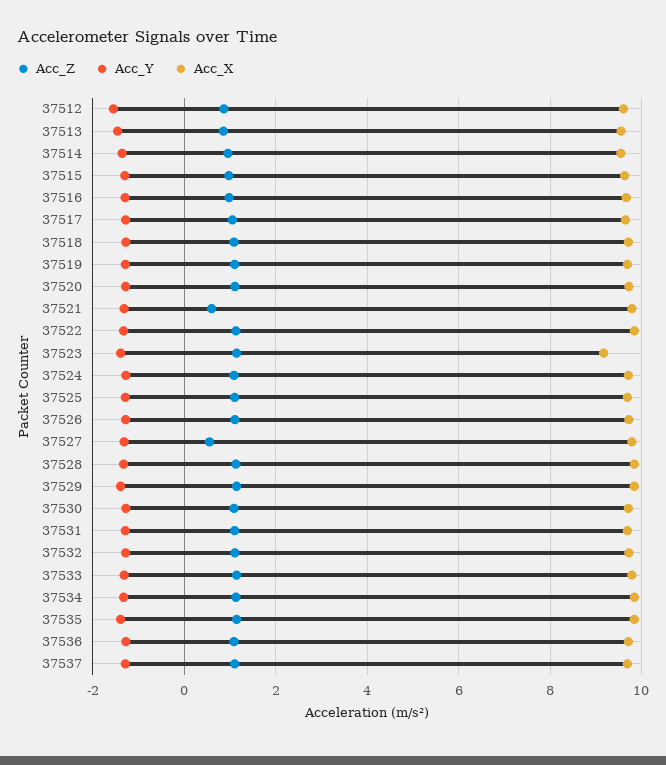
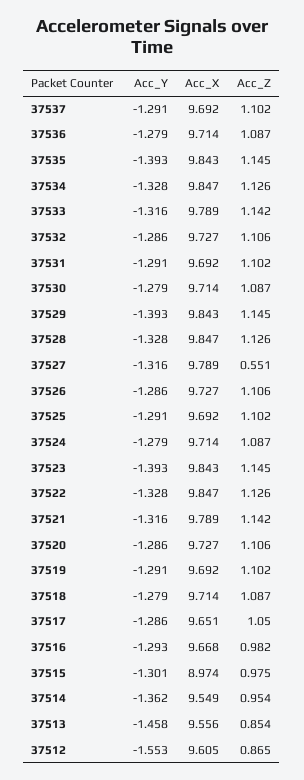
  {
    "Acc_Z": {
      "37512": 0.865,
      "37513": 0.854,
      "37514": 0.954,
      "37515": 0.975,
      "37516": 0.982,
      "37517": 1.05,
      "37518": 1.087,
      "37519": 1.102,
      "37520": 1.106,
-     "37521": 0.6,
+     "37521": 1.142,
      "37522": 1.126,
      "37523": 1.145,
      "37524": 1.087,
      "37525": 1.102,
      "37526": 1.106,
      "37527": 0.551,
      "37528": 1.126,
      "37529": 1.145,
      "37530": 1.087,
      "37531": 1.102,
      "37532": 1.106,
      "37533": 1.142,
      "37534": 1.126,
      "37535": 1.145,
      "37536": 1.087,
      "37537": 1.102
    },
    "Acc_Y": {
      "37512": -1.553,
      "37513": -1.458,
      "37514": -1.362,
      "37515": -1.301,
      "37516": -1.293,
      "37517": -1.286,
      "37518": -1.279,
      "37519": -1.291,
      "37520": -1.286,
      "37521": -1.316,
      "37522": -1.328,
      "37523": -1.393,
      "37524": -1.279,
      "37525": -1.291,
      "37526": -1.286,
      "37527": -1.316,
      "37528": -1.328,
      "37529": -1.393,
      "37530": -1.279,
      "37531": -1.291,
      "37532": -1.286,
      "37533": -1.316,
      "37534": -1.328,
      "37535": -1.393,
      "37536": -1.279,
      "37537": -1.291
    },
    "Acc_X": {
      "37512": 9.605,
      "37513": 9.556,
      "37514": 9.549,
-     "37515": 9.6,
+     "37515": 8.974,
      "37516": 9.668,
      "37517": 9.651,
      "37518": 9.714,
      "37519": 9.692,
      "37520": 9.727,
      "37521": 9.789,
      "37522": 9.847,
-     "37523": 9.2,
+     "37523": 9.843,
      "37524": 9.714,
      "37525": 9.692,
      "37526": 9.727,
      "37527": 9.789,
      "37528": 9.847,
      "37529": 9.843,
      "37530": 9.714,
      "37531": 9.692,
      "37532": 9.727,
      "37533": 9.789,
      "37534": 9.847,
      "37535": 9.843,
      "37536": 9.714,
      "37537": 9.692
    }
  }

